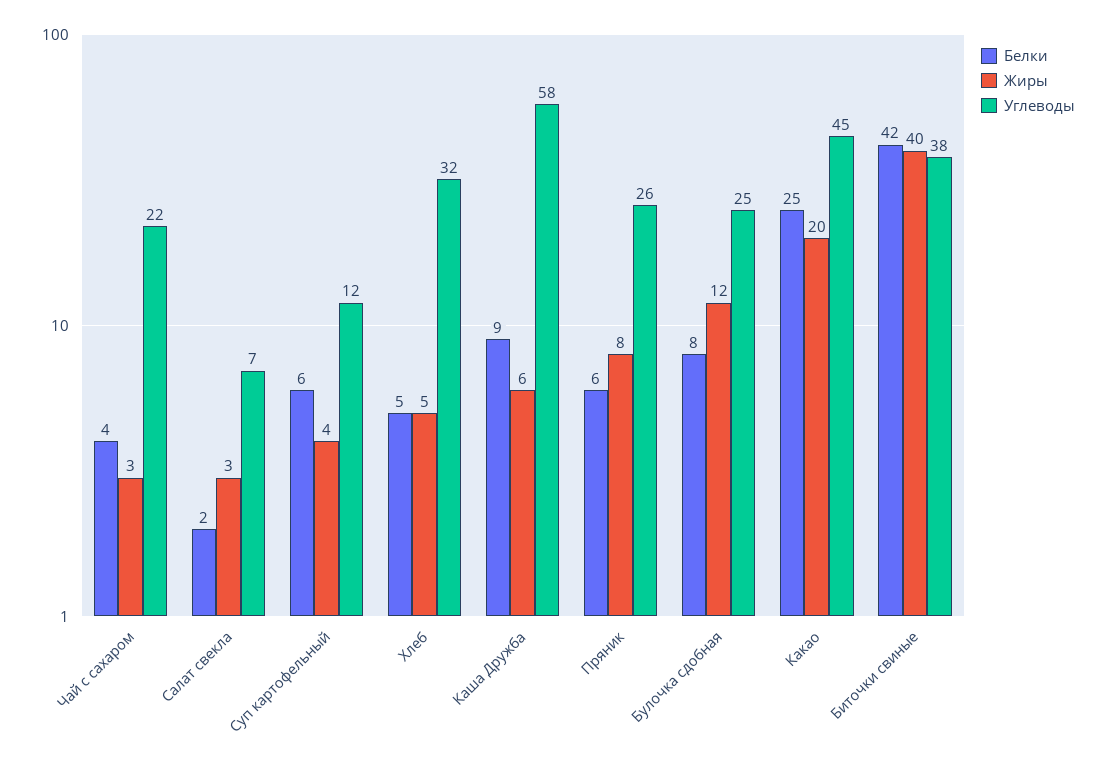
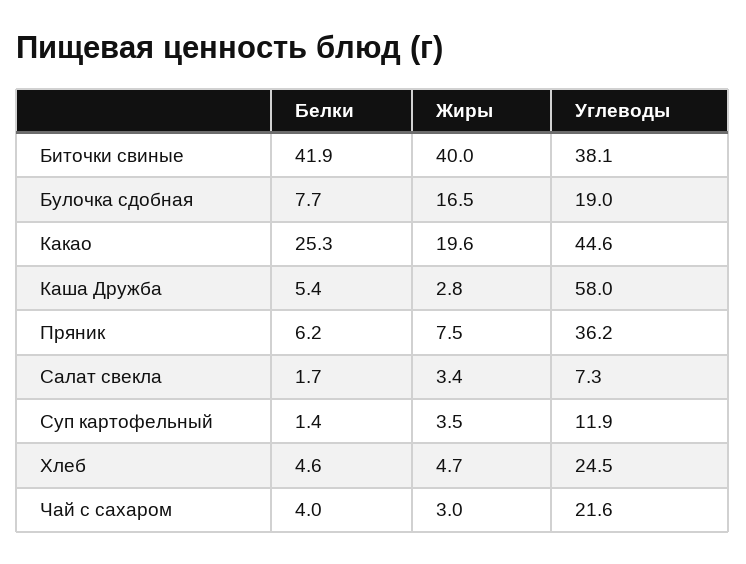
  {
    "Белки": {
      "Чай с сахаром": 4,
      "Салат свекла": 1.7,
-     "Суп картофельный": 6,
+     "Суп картофельный": 1.4,
      "Хлеб": 4.6,
-     "Каша Дружба": 9,
+     "Каша Дружба": 5.4,
      "Пряник": 6.2,
      "Булочка сдобная": 7.7,
      "Какао": 25.3,
      "Биточки свиные": 41.9
    },
    "Жиры": {
      "Чай с сахаром": 3,
      "Салат свекла": 3.4,
      "Суп картофельный": 3.5,
      "Хлеб": 4.7,
-     "Каша Дружба": 6,
+     "Каша Дружба": 2.8,
      "Пряник": 7.5,
-     "Булочка сдобная": 12,
+     "Булочка сдобная": 16.5,
      "Какао": 19.6,
      "Биточки свиные": 40
    },
    "Углеводы": {
      "Чай с сахаром": 21.6,
      "Салат свекла": 7.3,
      "Суп картофельный": 11.9,
-     "Хлеб": 32,
+     "Хлеб": 24.5,
      "Каша Дружба": 58,
-     "Пряник": 26,
+     "Пряник": 36.2,
-     "Булочка сдобная": 25,
+     "Булочка сдобная": 19,
      "Какао": 44.6,
      "Биточки свиные": 38.1
    }
  }

